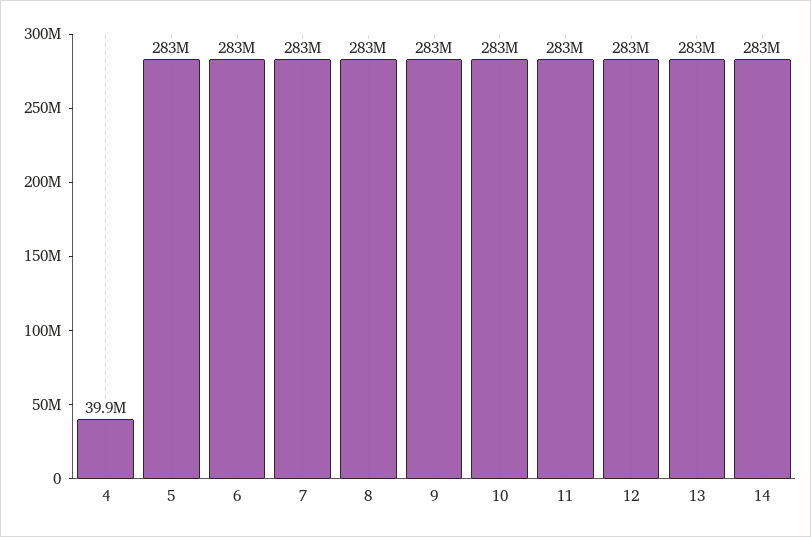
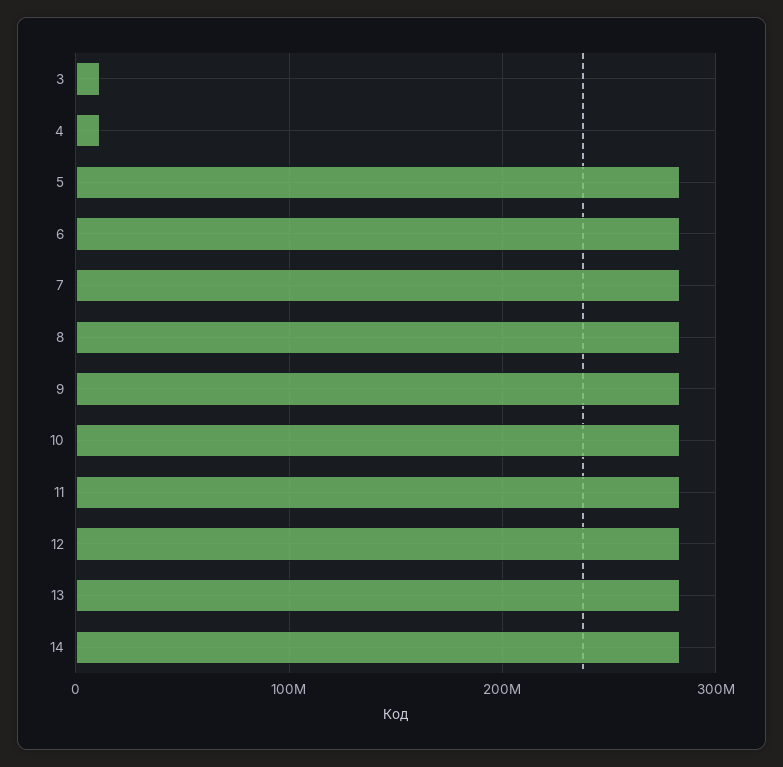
  {
-   "4": 39900000,
+   "4": 10000000,
    "5": 283000000,
    "6": 283000000,
    "7": 283000000,
    "8": 283000000,
    "9": 283000000,
    "10": 283000000,
    "11": 283000000,
    "12": 283000000,
    "13": 283000000,
-   "14": 283000000
+   "14": 283000000,
+   "3": 10000000
  }

